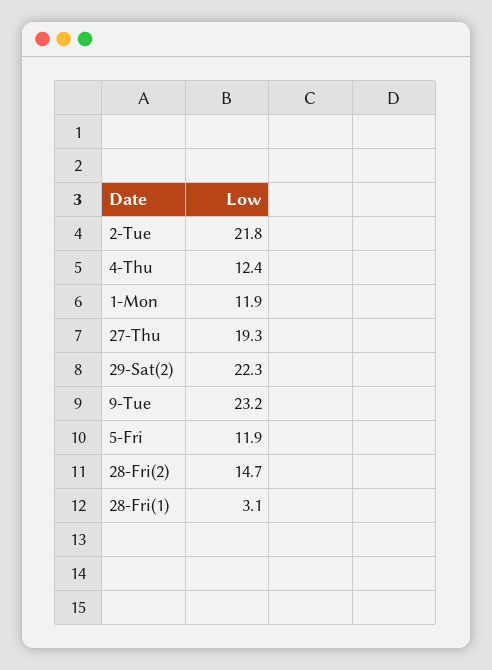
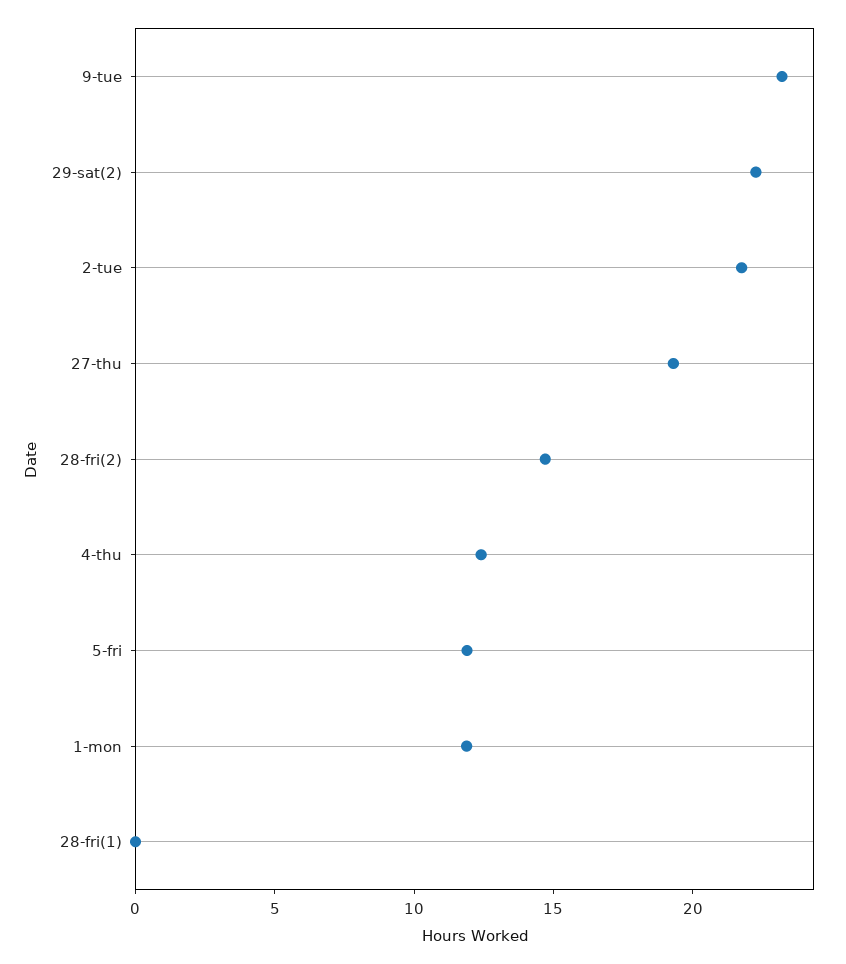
  {
    "2-Tue": 21.8,
    "4-Thu": 12.4,
    "1-Mon": 11.9,
    "27-Thu": 19.3,
    "29-Sat(2)": 22.3,
    "9-Tue": 23.2,
    "5-Fri": 11.9,
    "28-Fri(2)": 14.7,
-   "28-Fri(1)": 3.1
+   "28-Fri(1)": 0
  }

